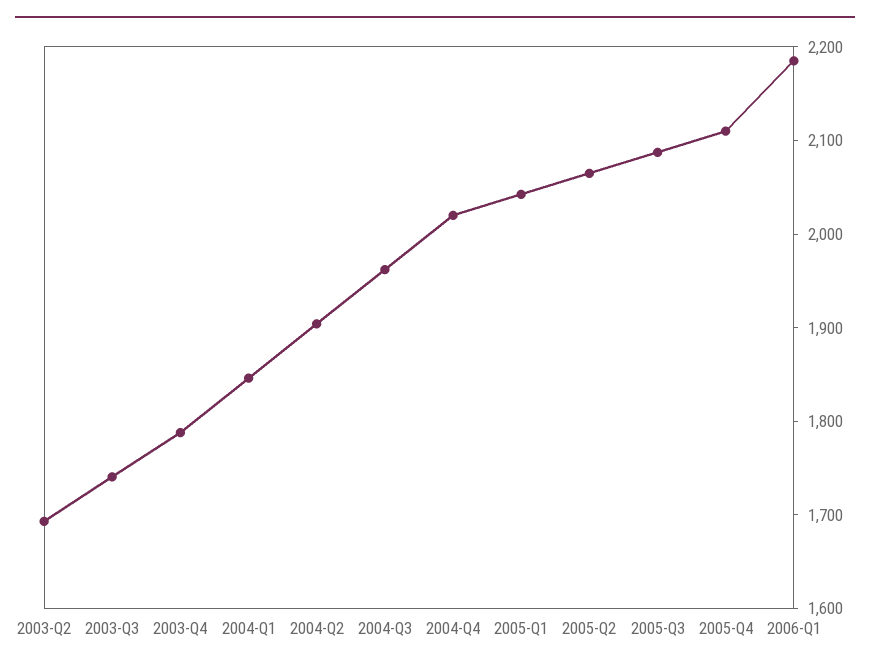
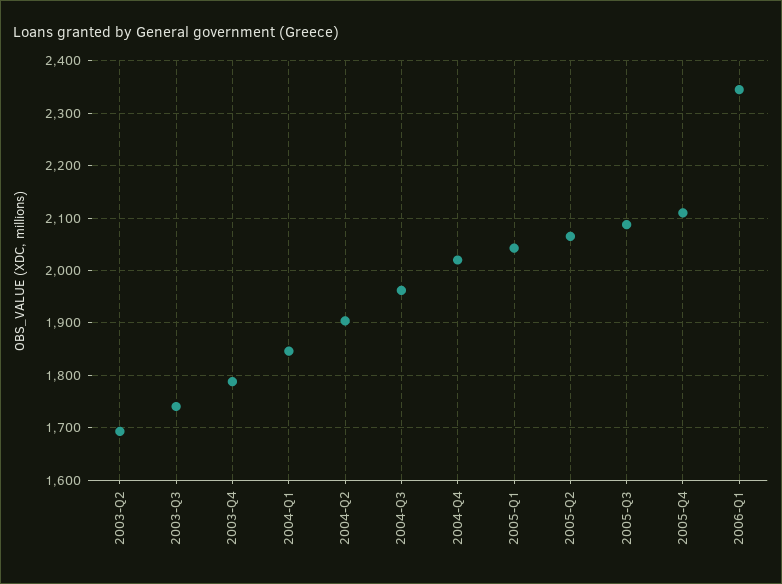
  {
    "2003-Q2": 1700,
    "2003-Q3": 1740,
    "2003-Q4": 1780,
    "2004-Q1": 1840,
    "2004-Q2": 1900,
    "2004-Q3": 1960,
    "2004-Q4": 2020,
    "2005-Q1": 2040,
    "2005-Q2": 2060,
    "2005-Q3": 2080,
    "2005-Q4": 2120,
-   "2006-Q1": 2180
+   "2006-Q1": 2340
  }

